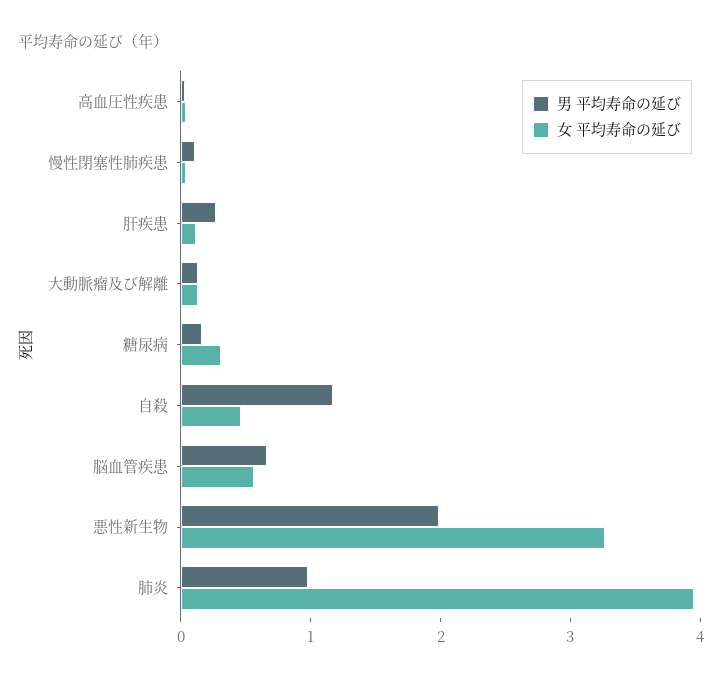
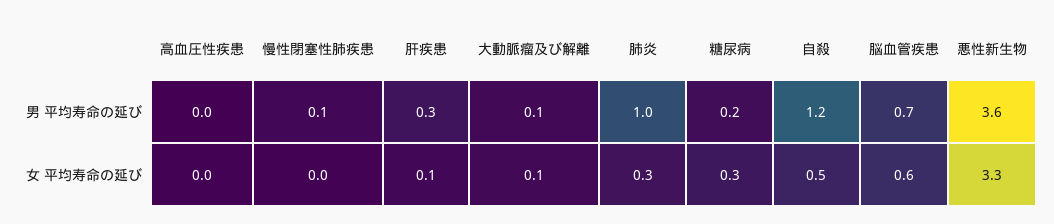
  {
    "男 平均寿命の延び": {
      "高血圧性疾患": 0,
      "慢性閉塞性肺疾患": 0.1,
      "肝疾患": 0.3,
      "大動脈瘤及び解離": 0.1,
      "糖尿病": 0.2,
      "自殺": 1.2,
      "脳血管疾患": 0.7,
-     "悪性新生物": 2,
+     "悪性新生物": 3.6,
      "肺炎": 1
    },
    "女 平均寿命の延び": {
      "高血圧性疾患": 0,
      "慢性閉塞性肺疾患": 0,
      "肝疾患": 0.1,
      "大動脈瘤及び解離": 0.1,
      "糖尿病": 0.3,
      "自殺": 0.5,
      "脳血管疾患": 0.6,
      "悪性新生物": 3.3,
-     "肺炎": 4
+     "肺炎": 0.3
    }
  }

